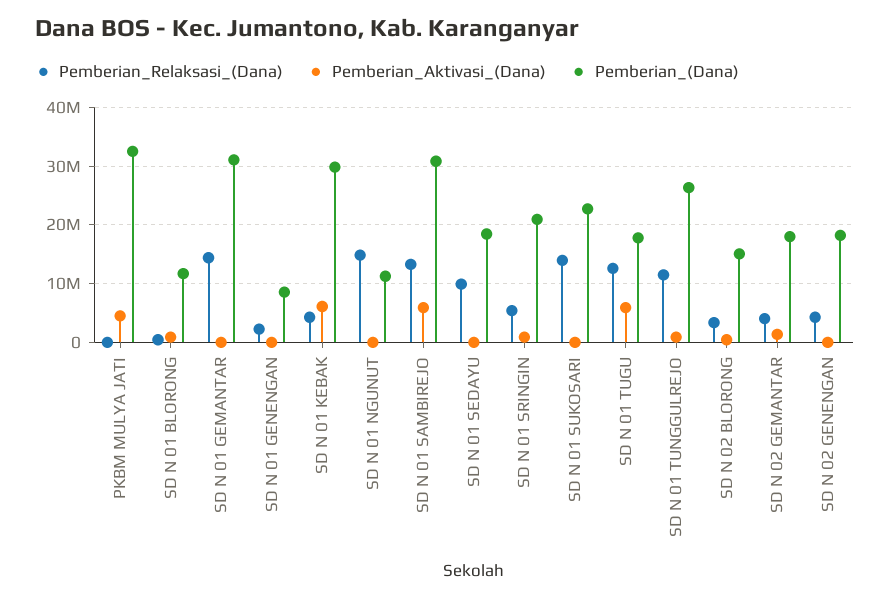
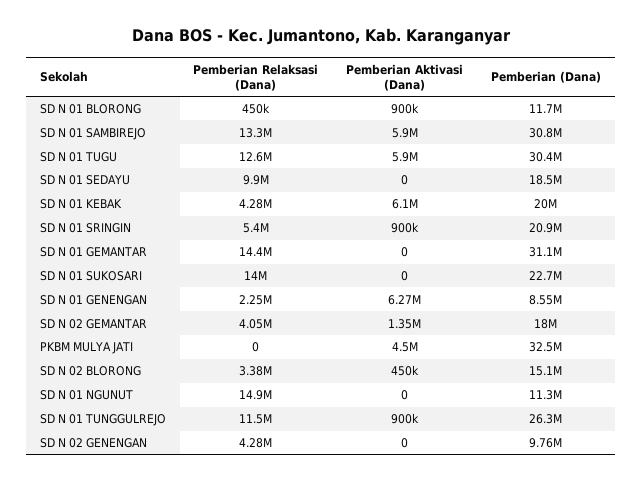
  {
    "Pemberian_Relaksasi_(Dana)": {
      "PKBM MULYA JATI": 0,
      "SD N 01 BLORONG": 450000,
      "SD N 01 GEMANTAR": 14400000,
      "SD N 01 GENENGAN": 2250000,
      "SD N 01 KEBAK": 4280000,
      "SD N 01 NGUNUT": 14900000,
      "SD N 01 SAMBIREJO": 13300000,
      "SD N 01 SEDAYU": 9900000,
      "SD N 01 SRINGIN": 5400000,
      "SD N 01 SUKOSARI": 14000000,
      "SD N 01 TUGU": 12600000,
      "SD N 01 TUNGGULREJO": 11500000,
      "SD N 02 BLORONG": 3380000,
      "SD N 02 GEMANTAR": 4050000,
      "SD N 02 GENENGAN": 4280000
    },
    "Pemberian_Aktivasi_(Dana)": {
      "PKBM MULYA JATI": 4500000,
      "SD N 01 BLORONG": 900000,
      "SD N 01 GEMANTAR": 0,
-     "SD N 01 GENENGAN": 0,
+     "SD N 01 GENENGAN": 6270000,
      "SD N 01 KEBAK": 6100000,
      "SD N 01 NGUNUT": 0,
      "SD N 01 SAMBIREJO": 5900000,
      "SD N 01 SEDAYU": 0,
      "SD N 01 SRINGIN": 900000,
      "SD N 01 SUKOSARI": 0,
      "SD N 01 TUGU": 5900000,
      "SD N 01 TUNGGULREJO": 900000,
      "SD N 02 BLORONG": 450000,
      "SD N 02 GEMANTAR": 1350000,
      "SD N 02 GENENGAN": 0
    },
    "Pemberian_(Dana)": {
      "PKBM MULYA JATI": 32500000,
      "SD N 01 BLORONG": 11700000,
      "SD N 01 GEMANTAR": 31100000,
      "SD N 01 GENENGAN": 8550000,
-     "SD N 01 KEBAK": 30000000,
+     "SD N 01 KEBAK": 20000000,
      "SD N 01 NGUNUT": 11300000,
      "SD N 01 SAMBIREJO": 30800000,
      "SD N 01 SEDAYU": 18500000,
      "SD N 01 SRINGIN": 20900000,
      "SD N 01 SUKOSARI": 22700000,
-     "SD N 01 TUGU": 18000000,
+     "SD N 01 TUGU": 30400000,
      "SD N 01 TUNGGULREJO": 26300000,
      "SD N 02 BLORONG": 15100000,
      "SD N 02 GEMANTAR": 18000000,
-     "SD N 02 GENENGAN": 18000000
+     "SD N 02 GENENGAN": 9760000
    }
  }

